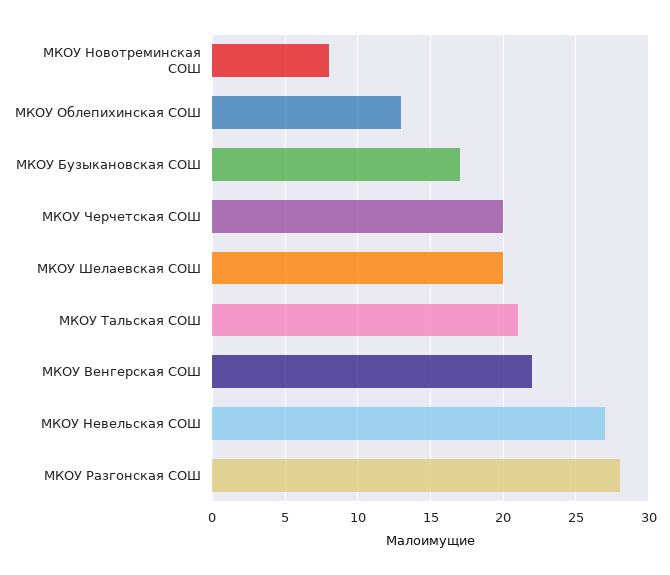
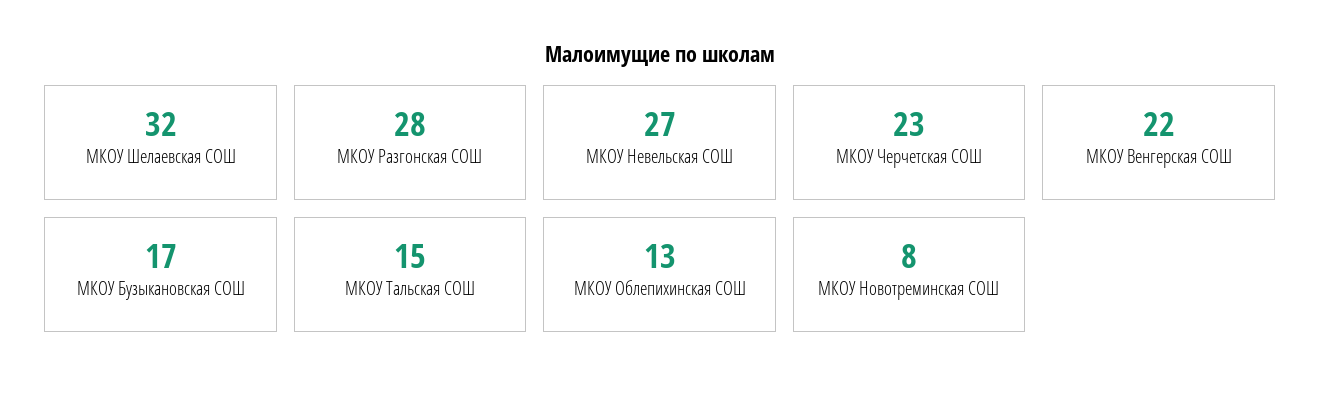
  {
    "МКОУ Новотреминская СОШ": 8,
    "МКОУ Облепихинская СОШ": 13,
    "МКОУ Бузыкановская СОШ": 17,
-   "МКОУ Черчетская СОШ": 20,
+   "МКОУ Черчетская СОШ": 23,
-   "МКОУ Шелаевская СОШ": 20,
+   "МКОУ Шелаевская СОШ": 32,
-   "МКОУ Тальская СОШ": 21,
+   "МКОУ Тальская СОШ": 15,
    "МКОУ Венгерская СОШ": 22,
    "МКОУ Невельская СОШ": 27,
    "МКОУ Разгонская СОШ": 28
  }

